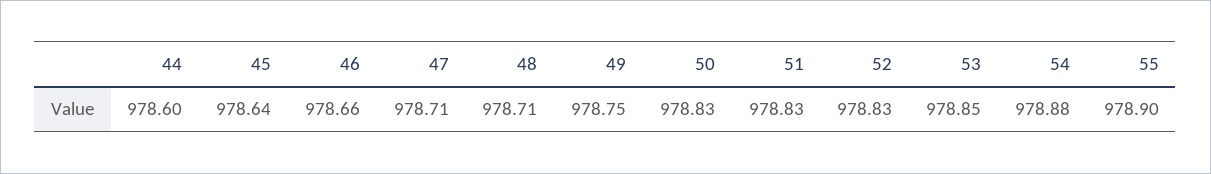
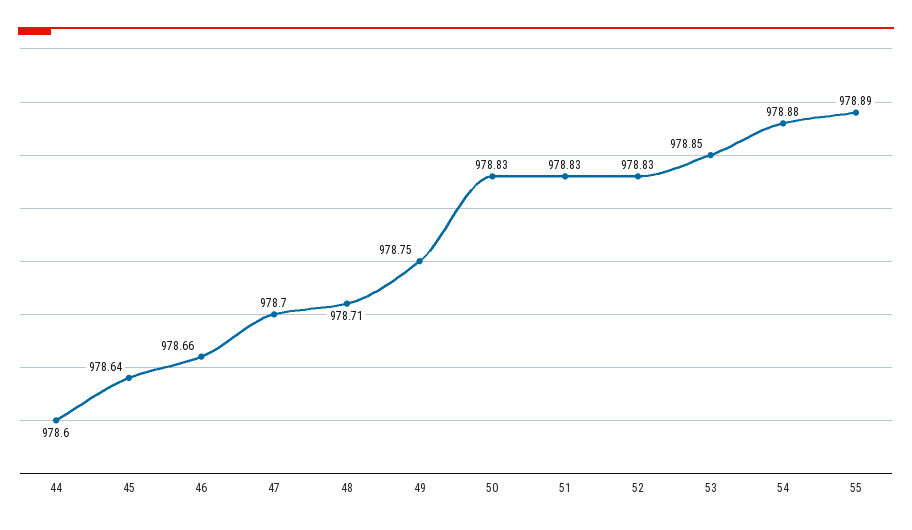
  {
    "44": 978.6,
    "45": 978.64,
    "46": 978.66,
-   "47": 978.71,
+   "47": 978.7,
    "48": 978.71,
    "49": 978.75,
    "50": 978.83,
    "51": 978.83,
    "52": 978.83,
    "53": 978.85,
    "54": 978.88,
-   "55": 978.9
+   "55": 978.89
  }

